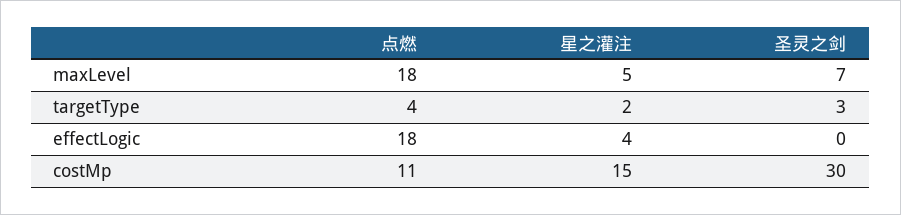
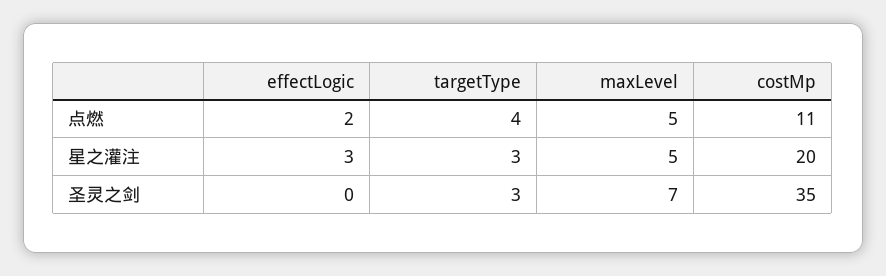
  {
    "点燃": {
-     "maxLevel": 18,
+     "maxLevel": 5,
      "targetType": 4,
-     "effectLogic": 18,
+     "effectLogic": 2,
      "costMp": 11
    },
    "星之灌注": {
      "maxLevel": 5,
-     "targetType": 2,
+     "targetType": 3,
-     "effectLogic": 4,
+     "effectLogic": 3,
-     "costMp": 15
+     "costMp": 20
    },
    "圣灵之剑": {
      "maxLevel": 7,
      "targetType": 3,
      "effectLogic": 0,
-     "costMp": 30
+     "costMp": 35
    }
  }

